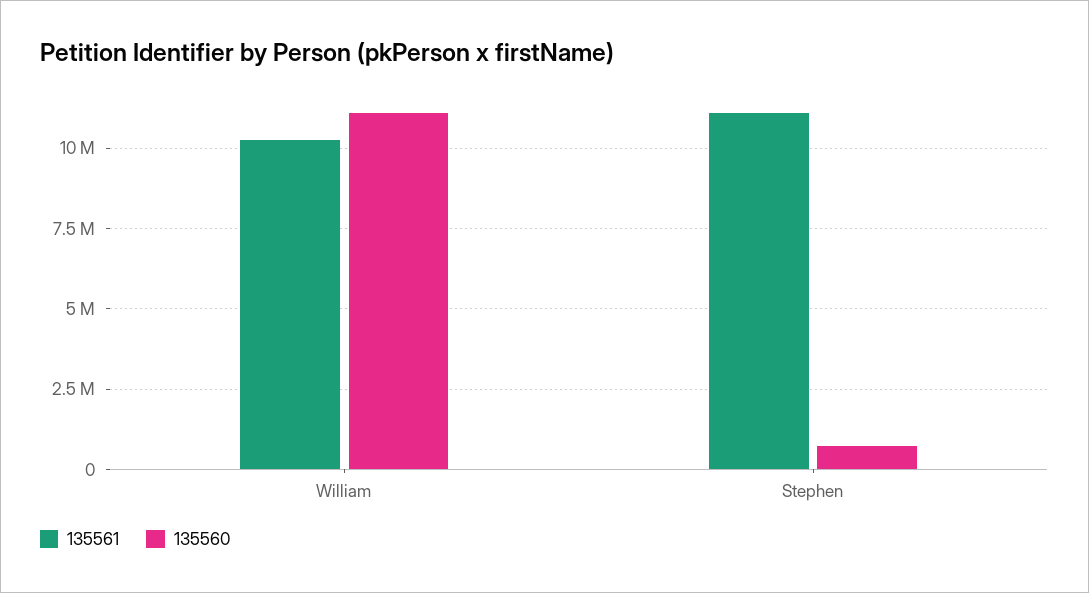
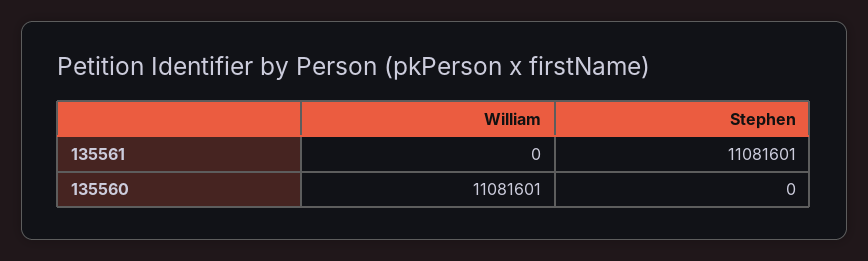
  {
    "135561": {
-     "William": 10250000,
+     "William": 0,
      "Stephen": 11081601
    },
    "135560": {
      "William": 11081601,
-     "Stephen": 750000
+     "Stephen": 0
    }
  }

